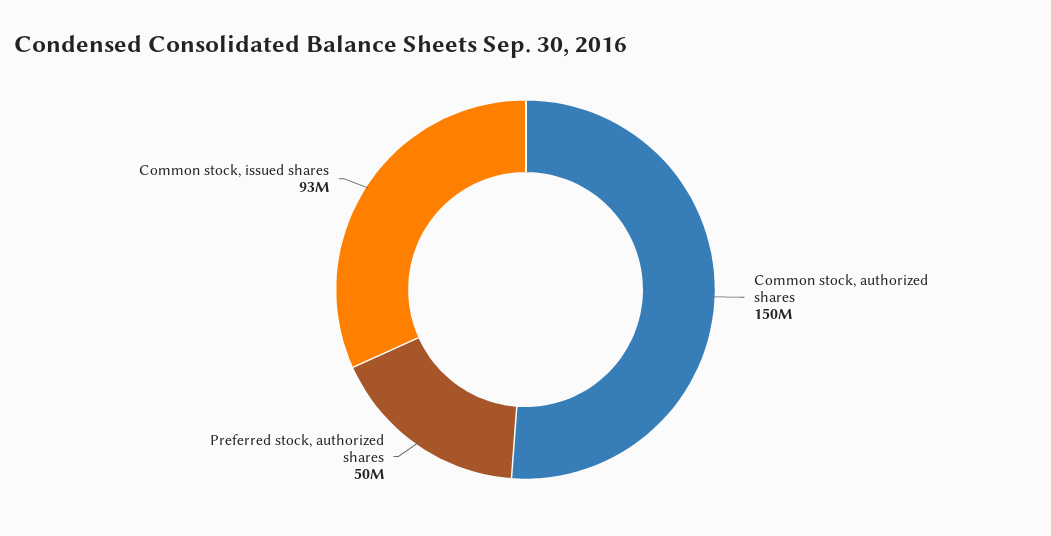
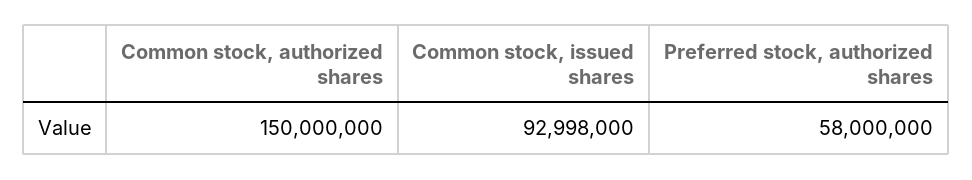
  {
    "Common stock, authorized shares": 150000000,
-   "Preferred stock, authorized shares": 50000000,
+   "Preferred stock, authorized shares": 58000000,
    "Common stock, issued shares": 92998000
  }

